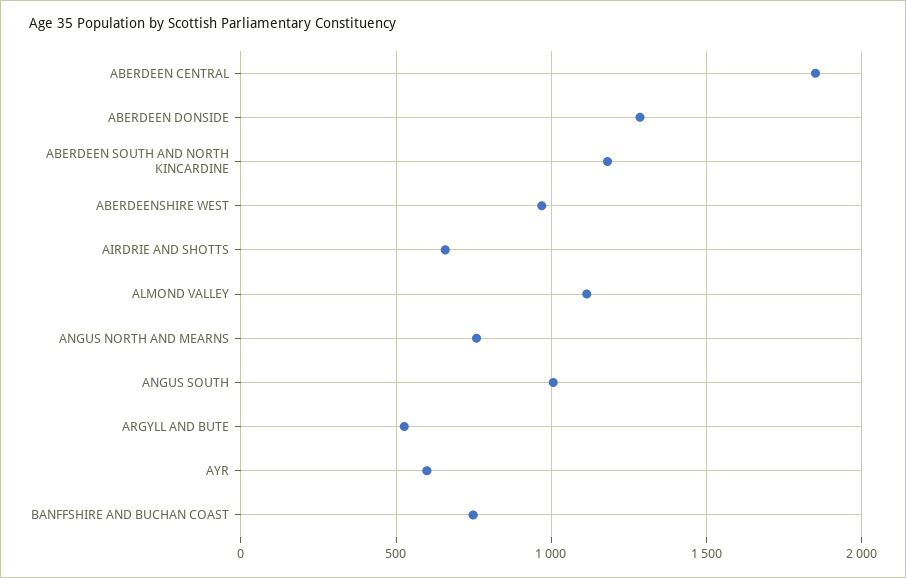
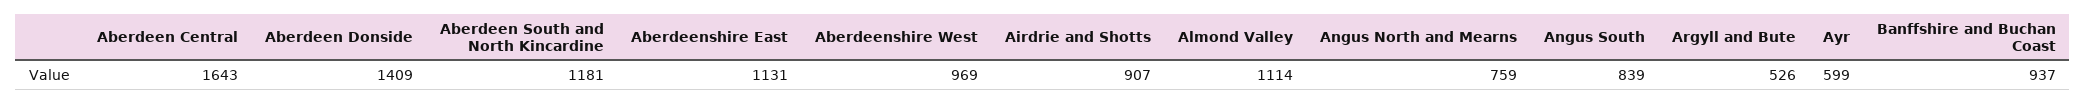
  {
-   "ABERDEEN CENTRAL": 1850,
+   "ABERDEEN CENTRAL": 1643,
-   "ABERDEEN DONSIDE": 1300,
+   "ABERDEEN DONSIDE": 1409,
    "ABERDEEN SOUTH AND NORTH KINCARDINE": 1181,
    "ABERDEENSHIRE WEST": 969,
-   "AIRDRIE AND SHOTTS": 650,
+   "AIRDRIE AND SHOTTS": 907,
    "ALMOND VALLEY": 1114,
    "ANGUS NORTH AND MEARNS": 759,
-   "ANGUS SOUTH": 1000,
+   "ANGUS SOUTH": 839,
    "ARGYLL AND BUTE": 526,
    "AYR": 599,
-   "BANFFSHIRE AND BUCHAN COAST": 750
+   "BANFFSHIRE AND BUCHAN COAST": 937,
+   "Aberdeenshire East": 1131
  }

